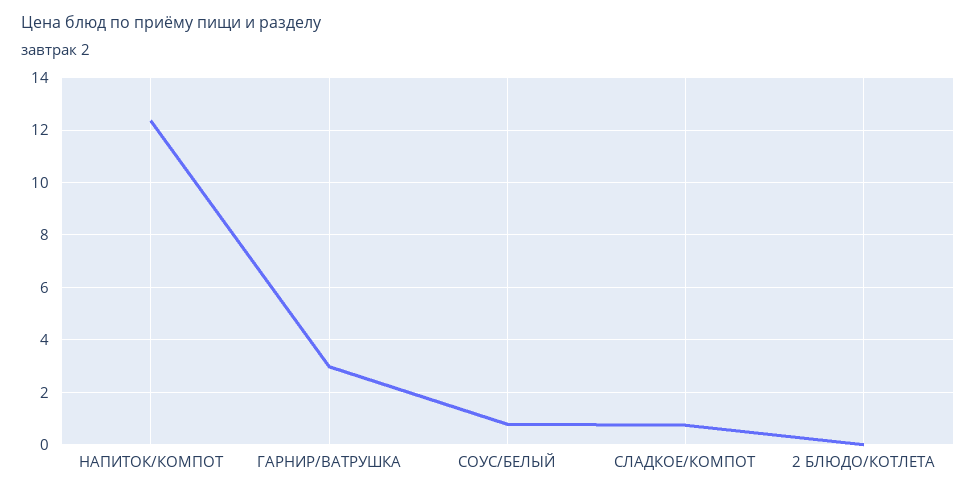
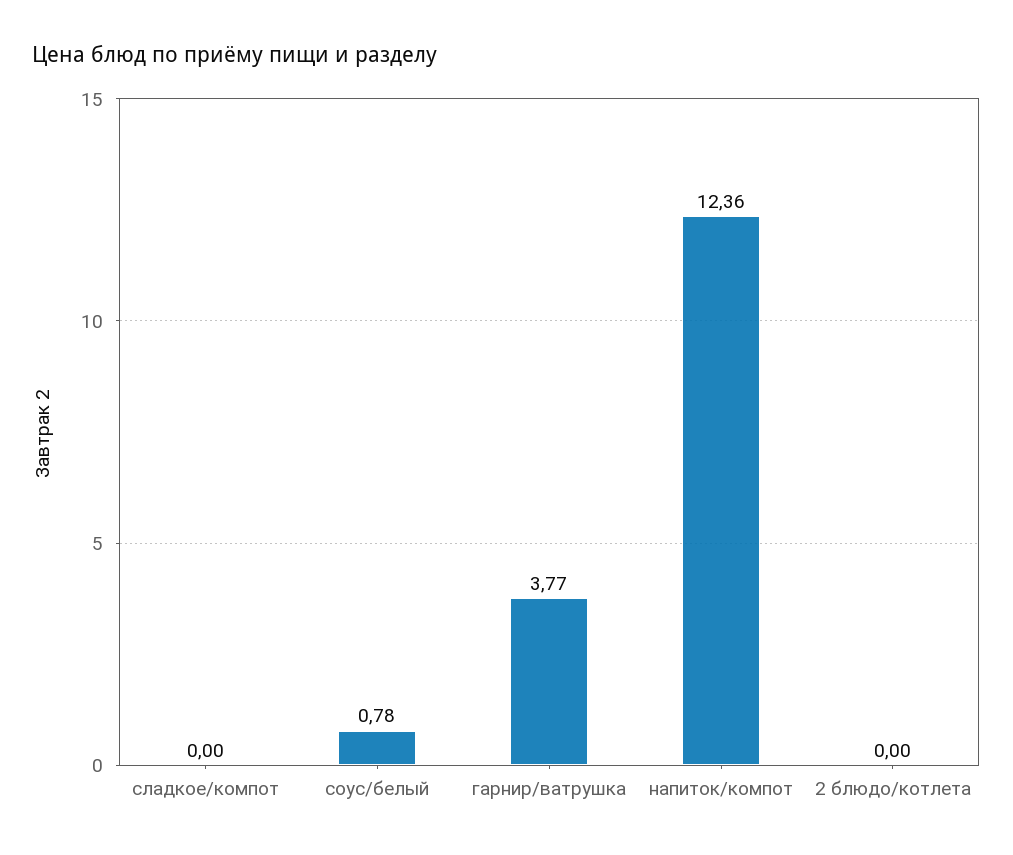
  {
    "НАПИТОК/КОМПОТ": 12.36,
-   "ГАРНИР/ВАТРУШКА": 3,
+   "ГАРНИР/ВАТРУШКА": 3.77,
    "СОУС/БЕЛЫЙ": 0.78,
-   "СЛАДКОЕ/КОМПОТ": 0.75,
+   "СЛАДКОЕ/КОМПОТ": 0,
    "2 БЛЮДО/КОТЛЕТА": 0
  }

